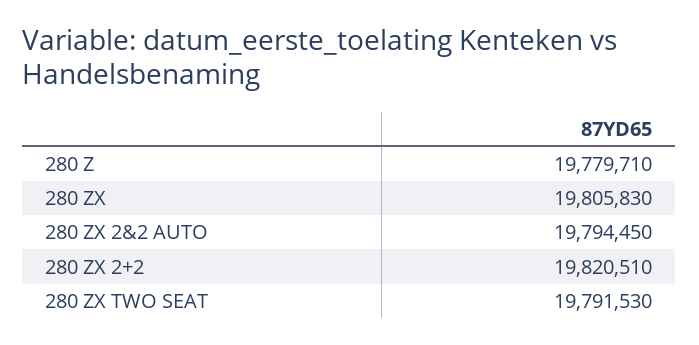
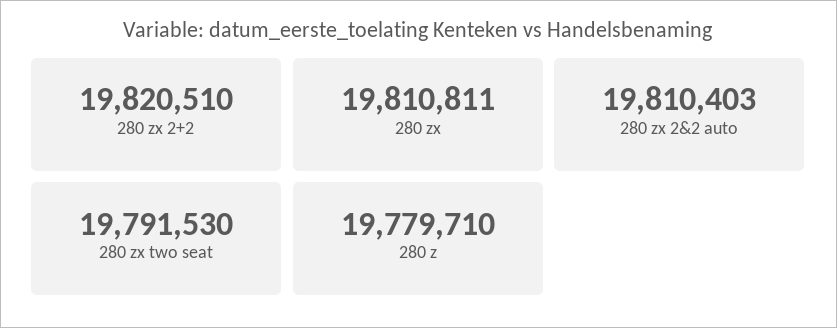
  {
    "280 Z": 19779710,
-   "280 ZX": 19805830,
+   "280 ZX": 19810811,
-   "280 ZX 2&2 AUTO": 19794450,
+   "280 ZX 2&2 AUTO": 19810403,
    "280 ZX 2+2": 19820510,
    "280 ZX TWO SEAT": 19791530
  }

